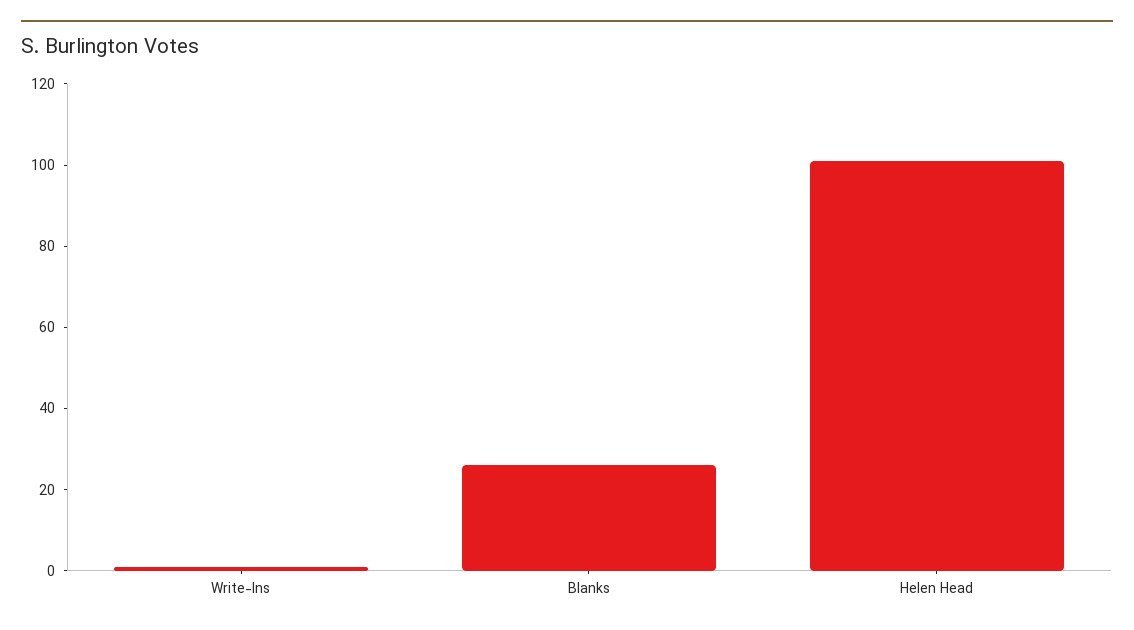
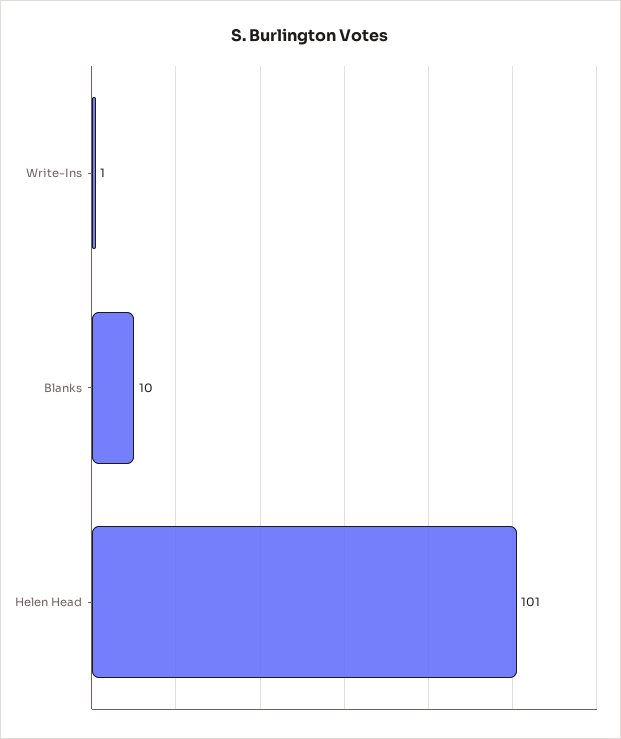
  {
    "Write-Ins": 1,
-   "Blanks": 25,
+   "Blanks": 10,
    "Helen Head": 101
  }

